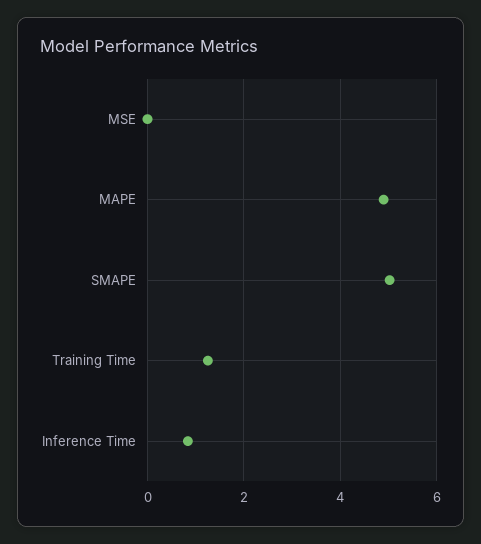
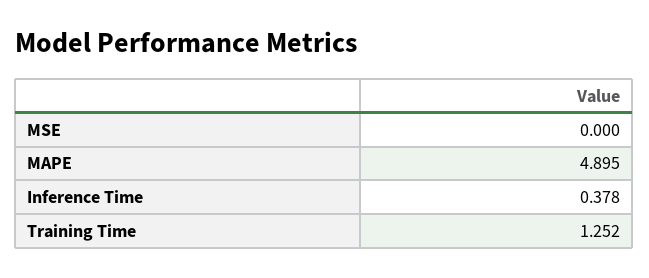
  {
    "MSE": 0,
    "MAPE": 4.895,
-   "SMAPE": 5,
    "Training Time": 1.252,
-   "Inference Time": 0.8
+   "Inference Time": 0.378
  }

